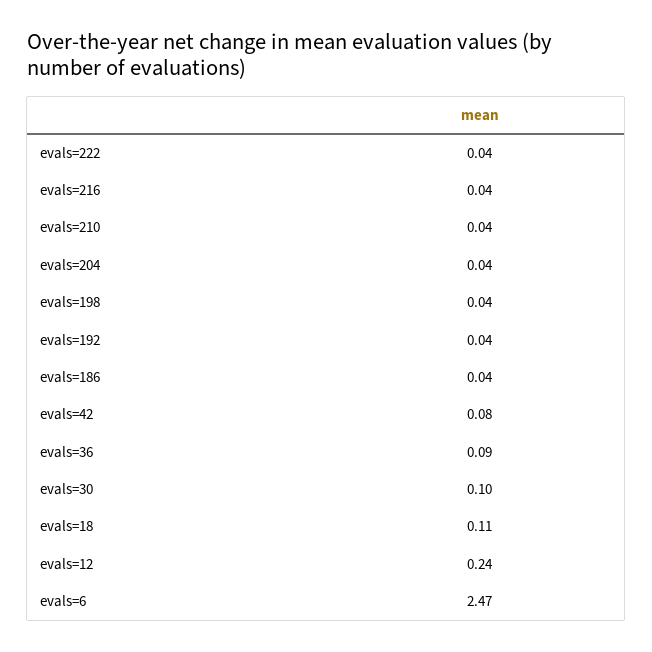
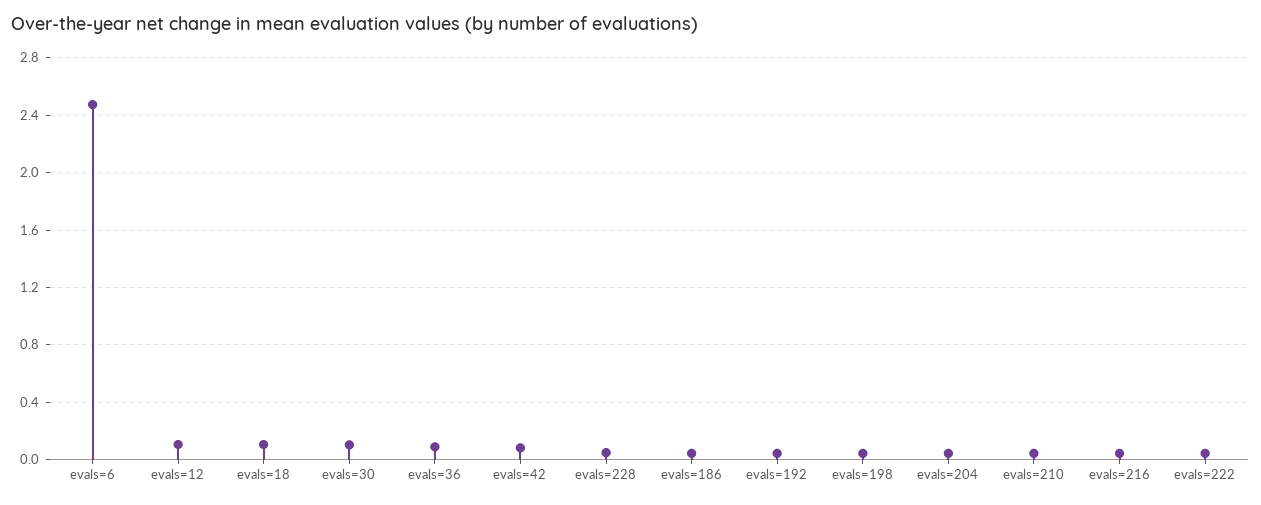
  {
    "evals=222": 0.04,
    "evals=216": 0.04,
    "evals=210": 0.04,
    "evals=204": 0.04,
    "evals=198": 0.04,
    "evals=192": 0.04,
    "evals=186": 0.04,
    "evals=42": 0.08,
    "evals=36": 0.09,
    "evals=30": 0.1,
    "evals=18": 0.11,
-   "evals=12": 0.24,
+   "evals=12": 0.1,
-   "evals=6": 2.47
+   "evals=6": 2.47,
+   "evals=228": 0.05
  }

